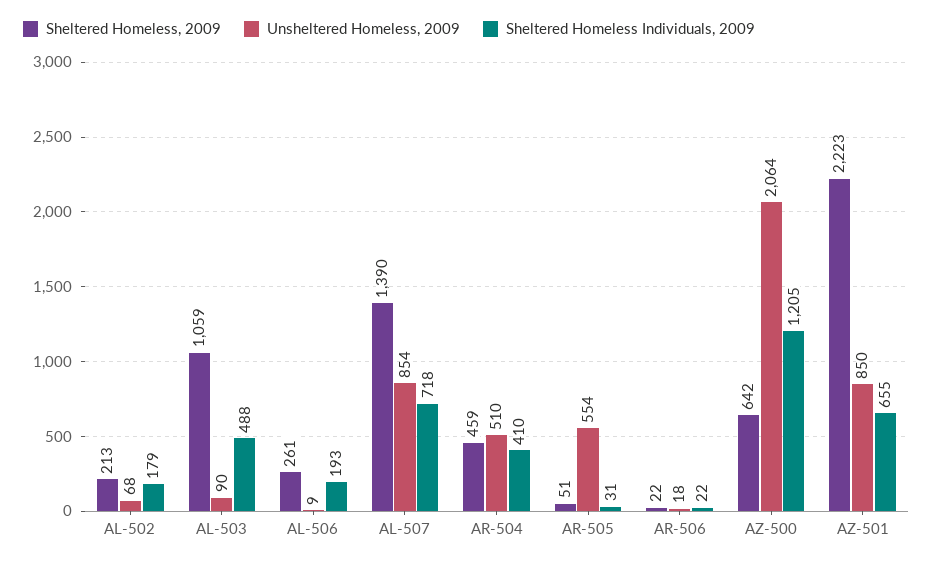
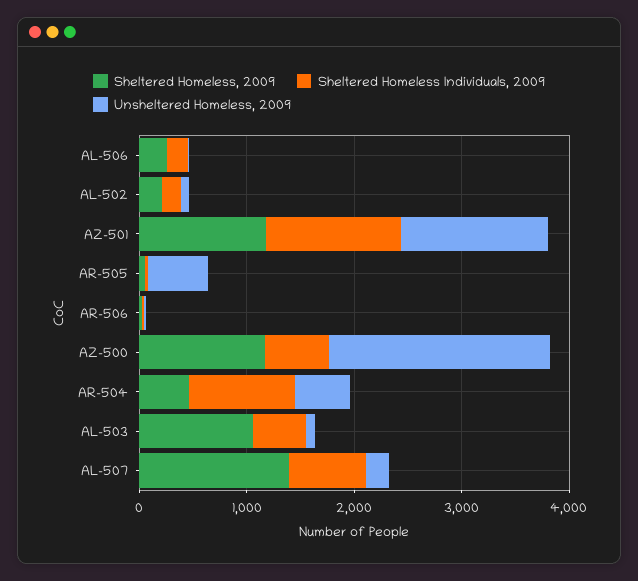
  {
    "Sheltered Homeless, 2009": {
      "AL-502": 213,
      "AL-503": 1059,
      "AL-506": 261,
      "AL-507": 1390,
      "AR-504": 459,
      "AR-505": 51,
      "AR-506": 22,
-     "AZ-500": 642,
+     "AZ-500": 1200,
-     "AZ-501": 2223
+     "AZ-501": 1200
    },
    "Unsheltered Homeless, 2009": {
      "AL-502": 68,
      "AL-503": 90,
      "AL-506": 9,
-     "AL-507": 854,
+     "AL-507": 200,
      "AR-504": 510,
      "AR-505": 554,
      "AR-506": 18,
      "AZ-500": 2064,
-     "AZ-501": 850
+     "AZ-501": 1400
    },
    "Sheltered Homeless Individuals, 2009": {
      "AL-502": 179,
      "AL-503": 488,
      "AL-506": 193,
      "AL-507": 718,
-     "AR-504": 410,
+     "AR-504": 1000,
      "AR-505": 31,
      "AR-506": 22,
-     "AZ-500": 1205,
+     "AZ-500": 600,
-     "AZ-501": 655
+     "AZ-501": 1200
    }
  }

